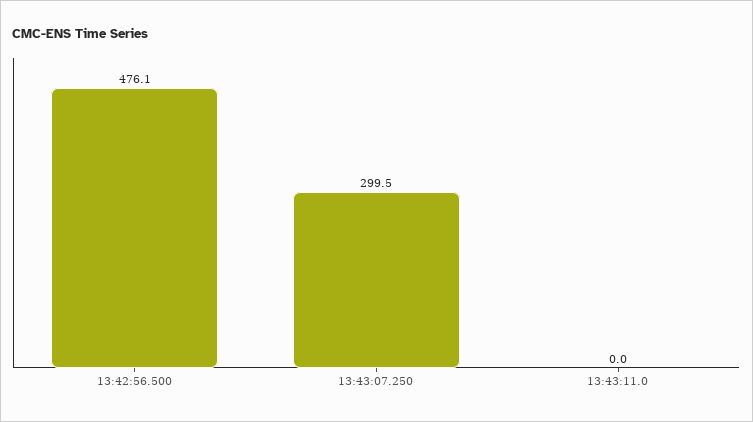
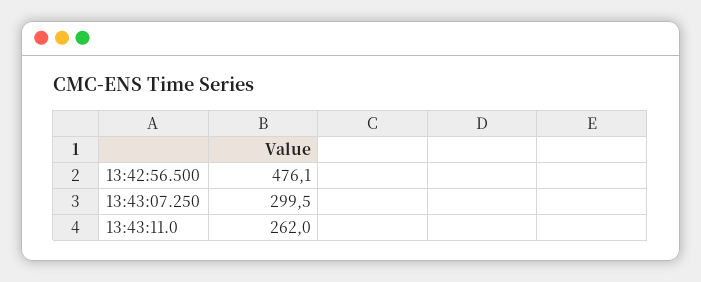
  {
    "13:42:56.500": 476.1,
    "13:43:07.250": 299.5,
-   "13:43:11.0": 0
+   "13:43:11.0": 262
  }

